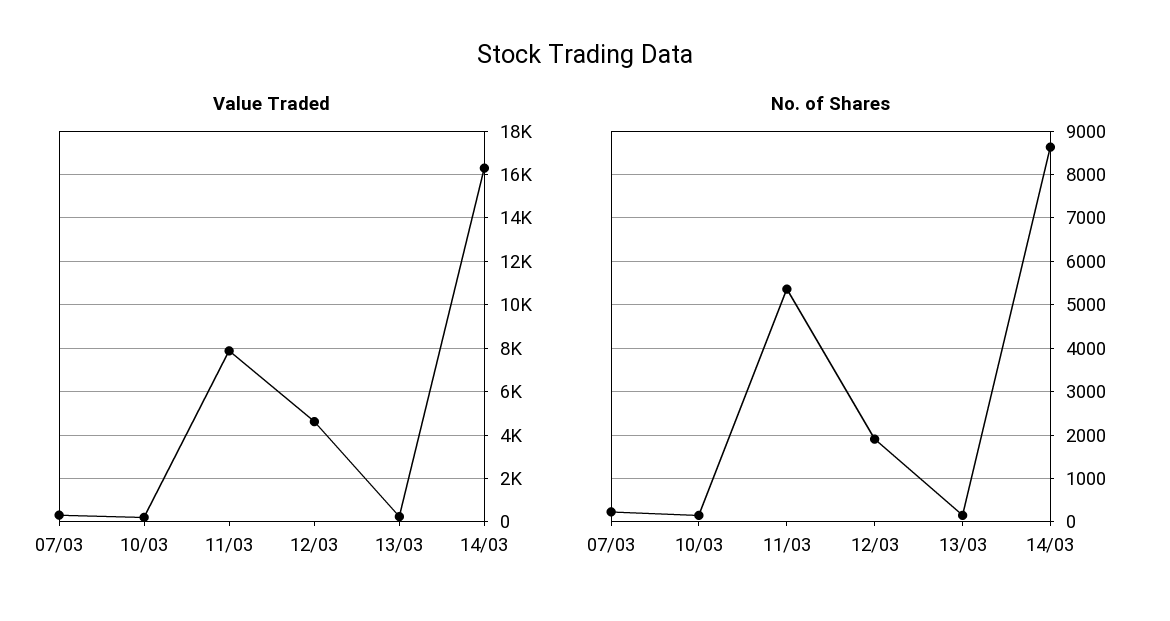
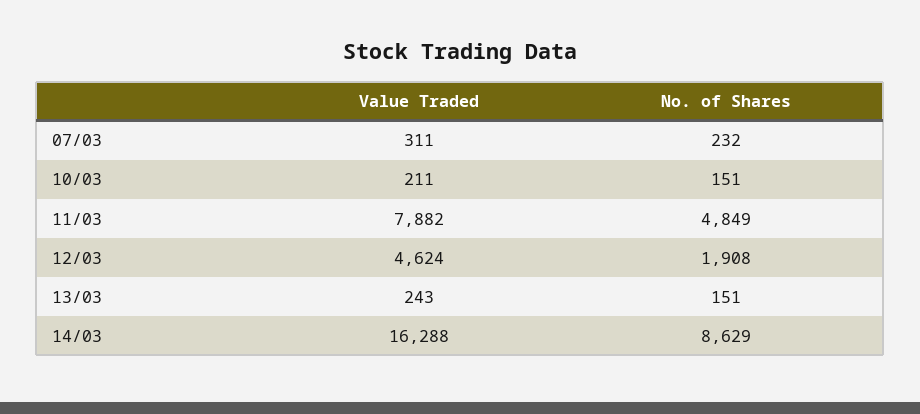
  {
    "Value Traded": {
      "07/03": 311,
      "10/03": 211,
      "11/03": 7882,
      "12/03": 4624,
      "13/03": 243,
      "14/03": 16288
    },
    "No. of Shares": {
      "07/03": 232,
      "10/03": 151,
-     "11/03": 5400,
+     "11/03": 4849,
      "12/03": 1908,
      "13/03": 151,
      "14/03": 8629
    }
  }

